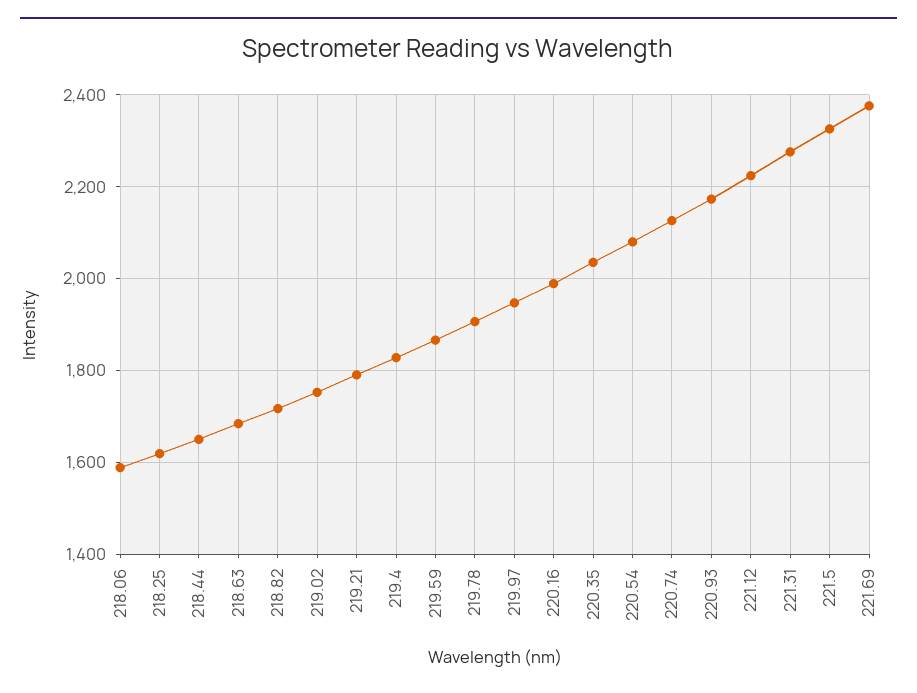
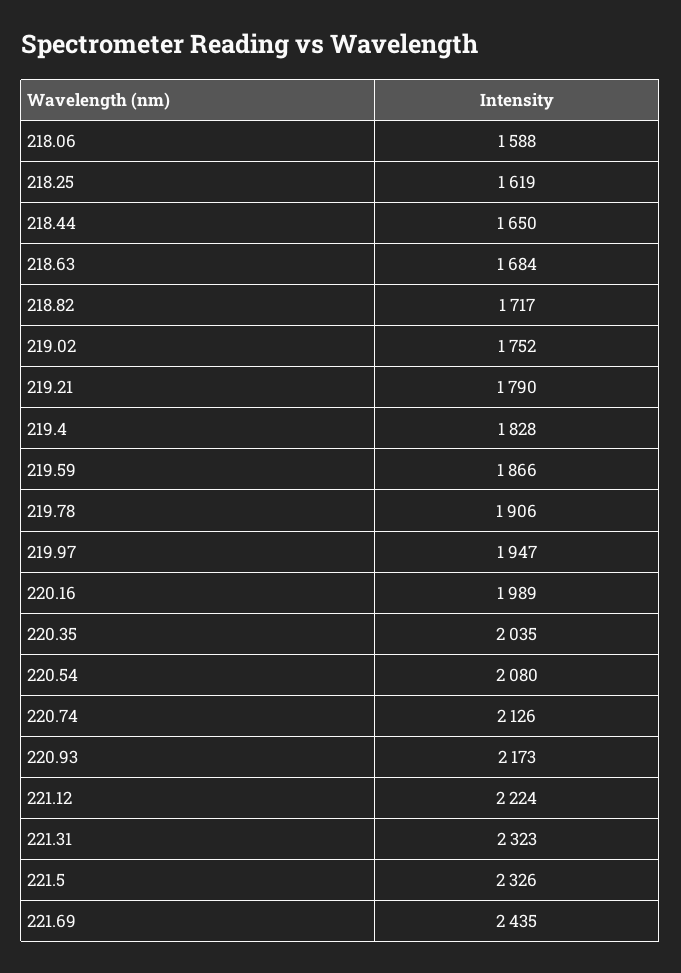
  {
    "218.06": 1588,
    "218.25": 1619,
    "218.44": 1650,
    "218.63": 1684,
    "218.82": 1717,
    "219.02": 1752,
    "219.21": 1790,
    "219.4": 1828,
    "219.59": 1866,
    "219.78": 1906,
    "219.97": 1947,
    "220.16": 1989,
    "220.35": 2035,
    "220.54": 2080,
    "220.74": 2126,
    "220.93": 2173,
    "221.12": 2224,
-   "221.31": 2280,
+   "221.31": 2323,
    "221.5": 2326,
-   "221.69": 2380
+   "221.69": 2435
  }

